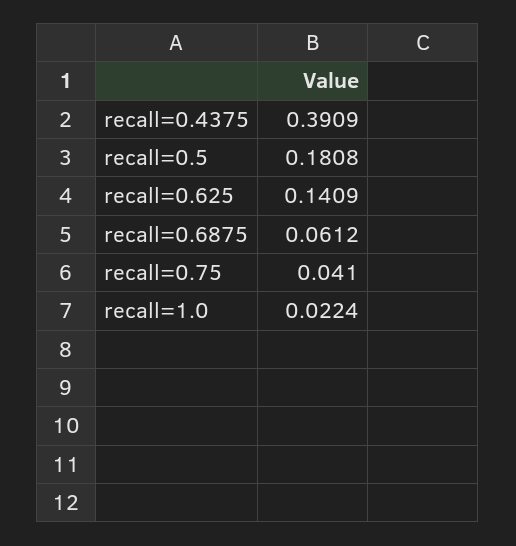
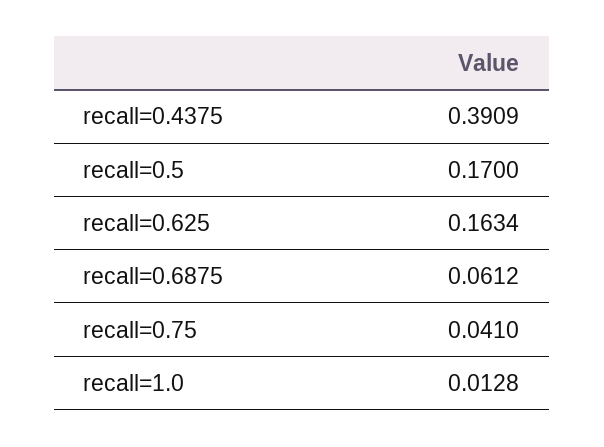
  {
    "recall=0.4375": 0.3909,
-   "recall=0.5": 0.1808,
+   "recall=0.5": 0.17,
-   "recall=0.625": 0.1409,
+   "recall=0.625": 0.1634,
    "recall=0.6875": 0.0612,
    "recall=0.75": 0.041,
-   "recall=1.0": 0.0224
+   "recall=1.0": 0.0128
  }

